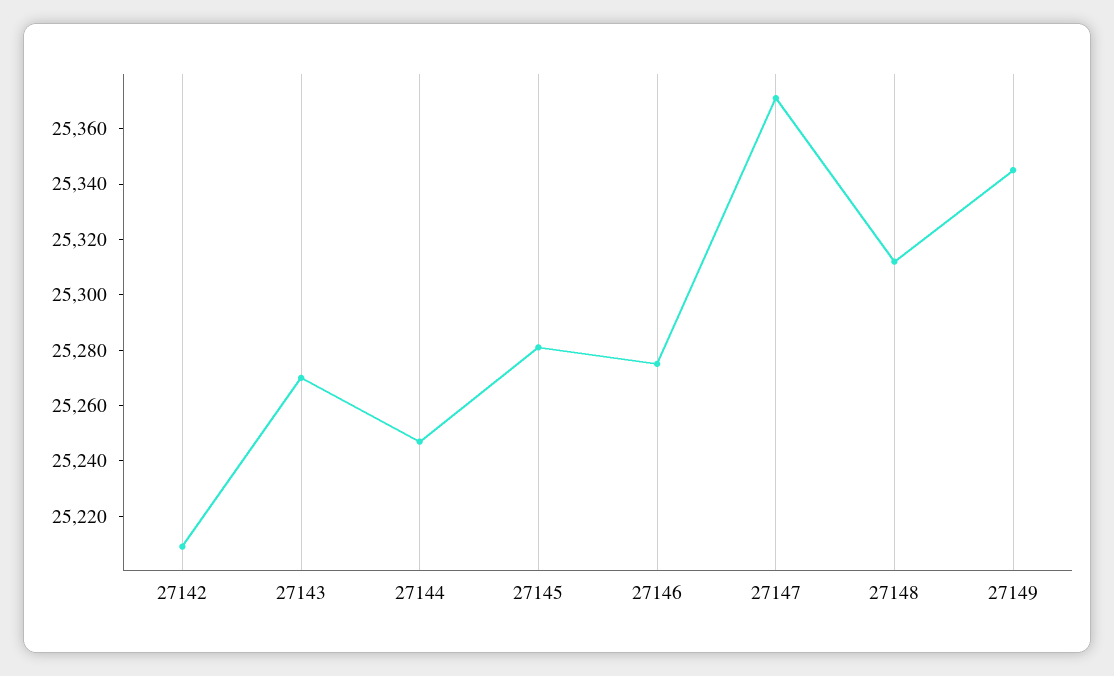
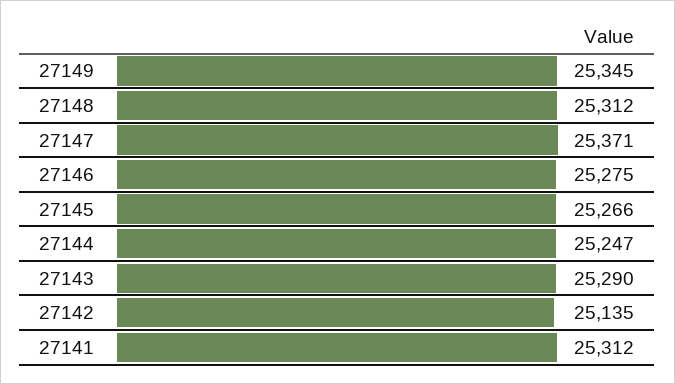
  {
-   "27142": 25210,
+   "27142": 25135,
-   "27143": 25270,
+   "27143": 25290,
    "27144": 25247,
-   "27145": 25280,
+   "27145": 25266,
    "27146": 25275,
    "27147": 25371,
    "27148": 25312,
-   "27149": 25345
+   "27149": 25345,
+   "27141": 25312
  }

